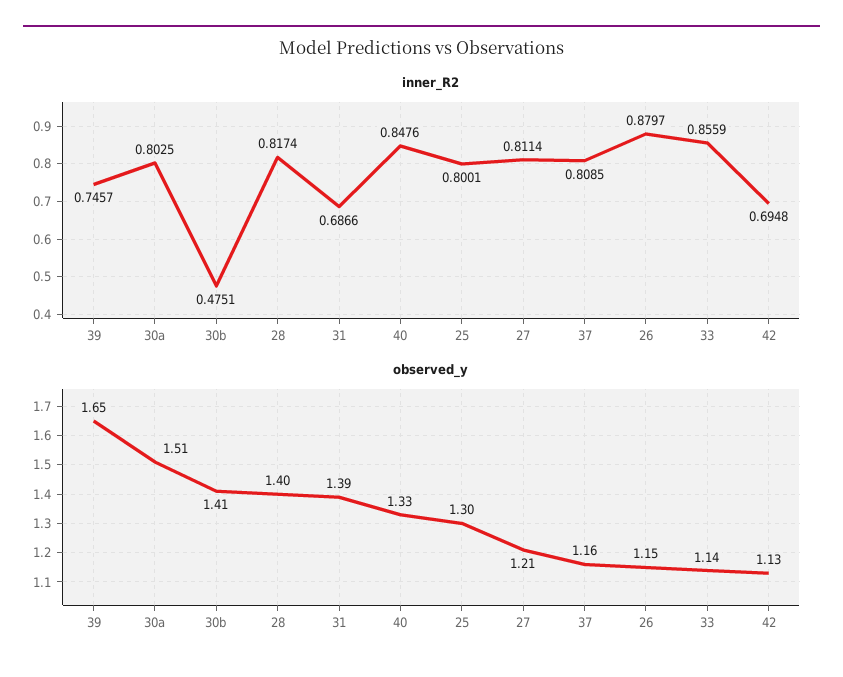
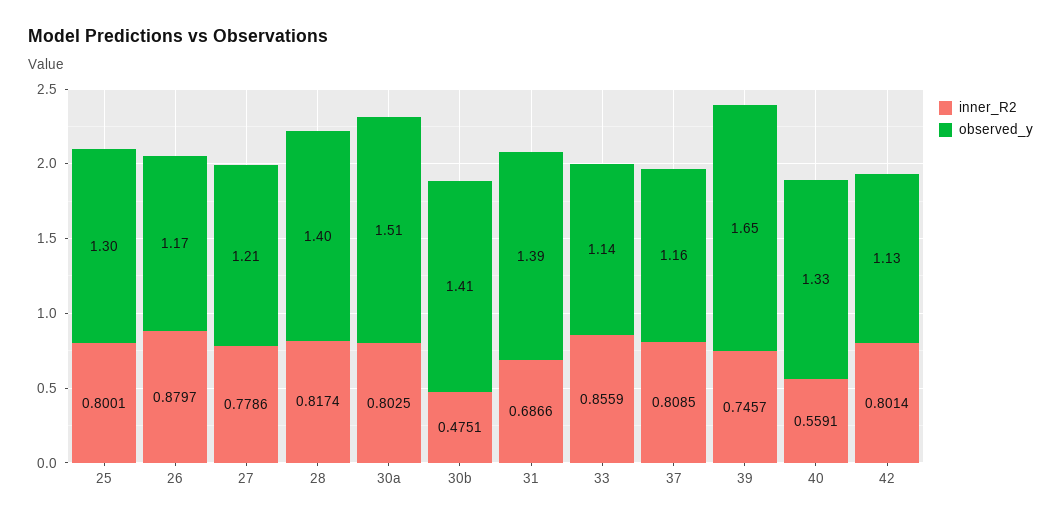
  {
    "inner_R2": {
      "39": 0.7457,
      "30a": 0.8025,
      "30b": 0.4751,
      "28": 0.8174,
      "31": 0.6866,
-     "40": 0.8476,
+     "40": 0.5591,
      "25": 0.8001,
-     "27": 0.8114,
+     "27": 0.7786,
      "37": 0.8085,
      "26": 0.8797,
      "33": 0.8559,
-     "42": 0.6948
+     "42": 0.8014
    },
    "observed_y": {
      "39": 1.65,
      "30a": 1.51,
      "30b": 1.41,
      "28": 1.4,
      "31": 1.39,
      "40": 1.33,
      "25": 1.3,
      "27": 1.21,
      "37": 1.16,
-     "26": 1.15,
+     "26": 1.17,
      "33": 1.14,
      "42": 1.13
    }
  }

